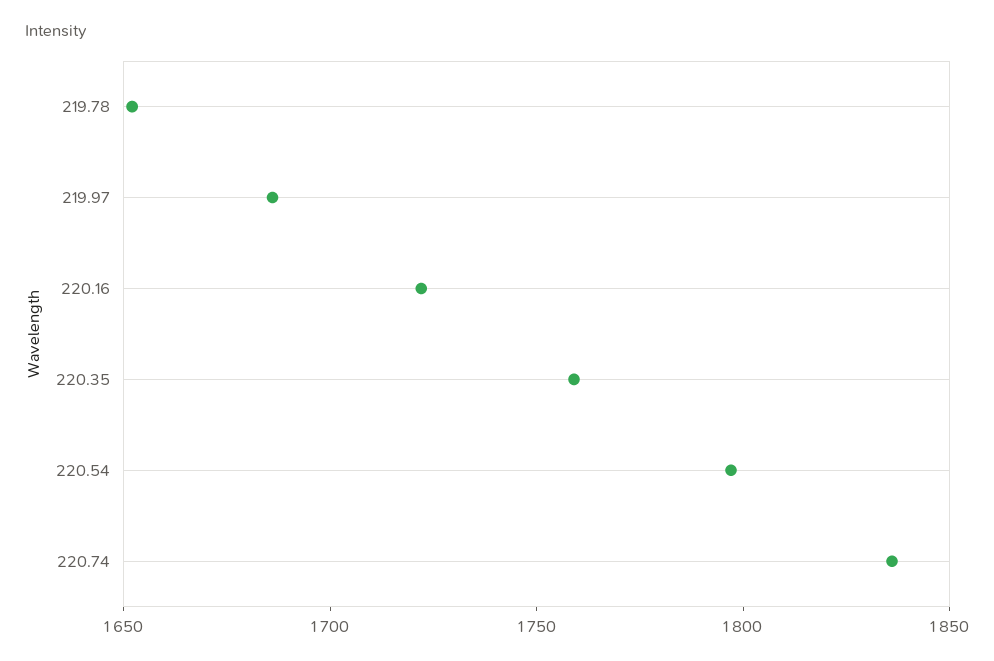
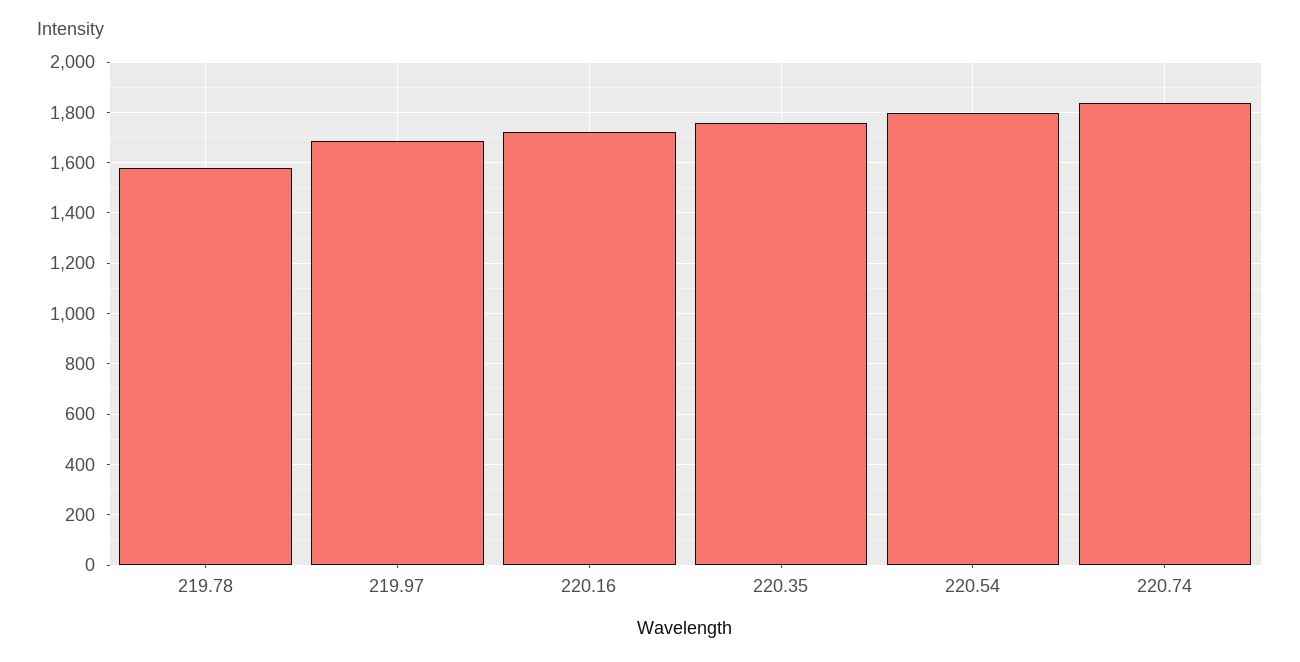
  {
-   "219.78": 1650,
+   "219.78": 1575,
    "219.97": 1690,
    "220.16": 1720,
    "220.35": 1760,
    "220.54": 1800,
    "220.74": 1840
  }

